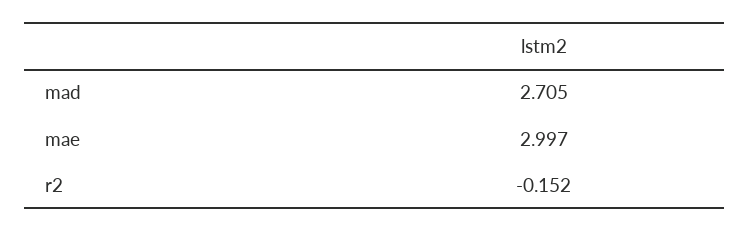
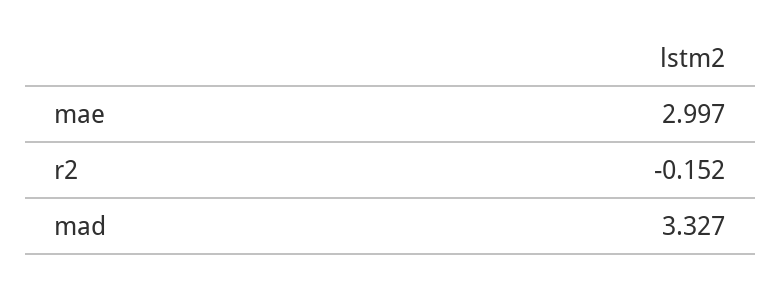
  {
-   "mad": 2.705,
+   "mad": 3.327,
    "mae": 2.997,
    "r2": -0.152
  }

